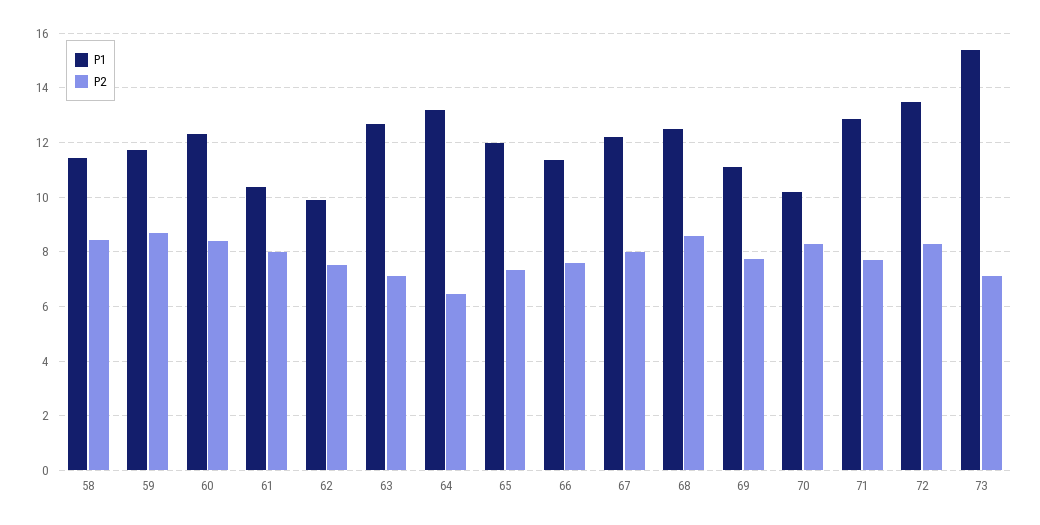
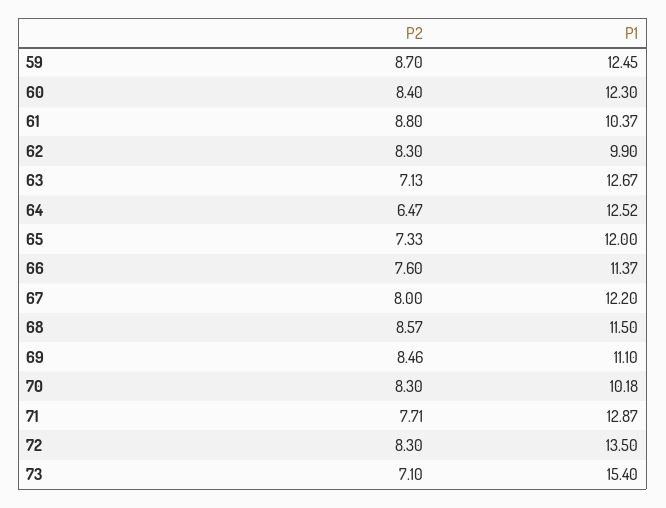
  {
    "P1": {
-     "58": 11.5,
-     "59": 11.75,
+     "59": 12.45,
      "60": 12.3,
      "61": 10.37,
      "62": 9.9,
      "63": 12.67,
-     "64": 13.25,
+     "64": 12.52,
      "65": 12,
      "66": 11.37,
      "67": 12.2,
-     "68": 12.5,
+     "68": 11.5,
      "69": 11.1,
      "70": 10.18,
      "71": 12.87,
      "72": 13.5,
      "73": 15.4
    },
    "P2": {
-     "58": 8.5,
      "59": 8.7,
      "60": 8.4,
-     "61": 8,
+     "61": 8.8,
-     "62": 7.5,
+     "62": 8.3,
      "63": 7.13,
      "64": 6.47,
      "65": 7.33,
      "66": 7.6,
      "67": 8,
      "68": 8.57,
-     "69": 7.75,
+     "69": 8.46,
      "70": 8.3,
      "71": 7.71,
      "72": 8.3,
      "73": 7.1
    }
  }

